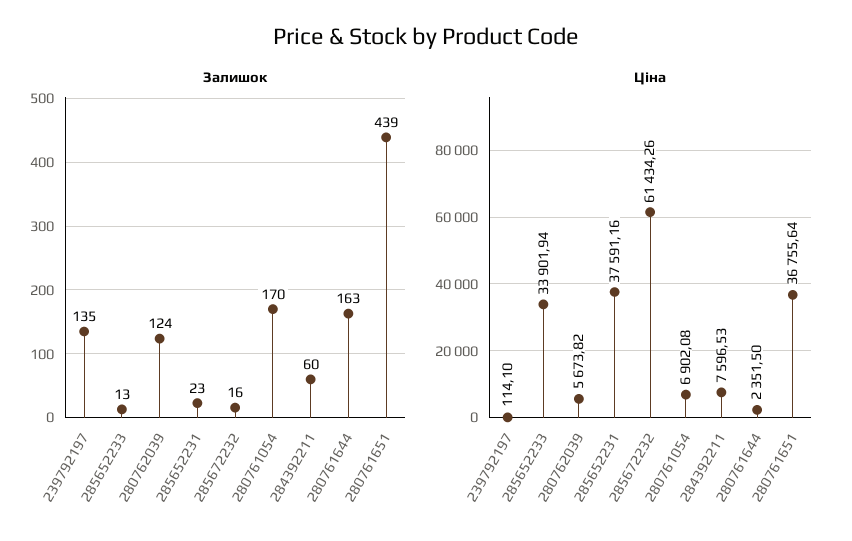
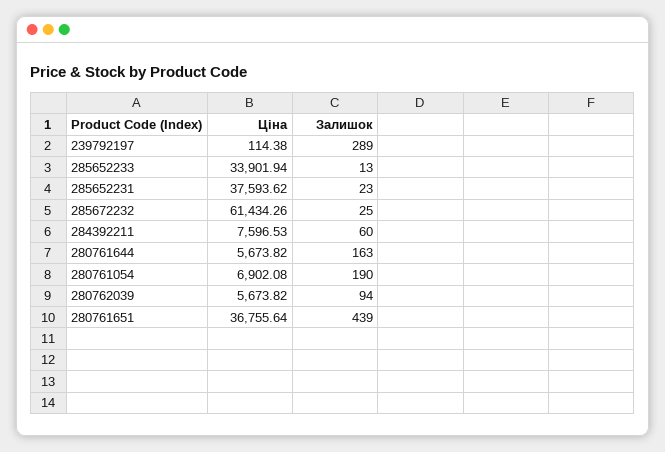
  {
    "Залишок": {
-     "239792197": 135,
+     "239792197": 289,
      "285652233": 13,
-     "280762039": 124,
+     "280762039": 94,
      "285652231": 23,
-     "285672232": 16,
+     "285672232": 25,
-     "280761054": 170,
+     "280761054": 190,
      "284392211": 60,
      "280761644": 163,
      "280761651": 439
    },
    "Ціна": {
-     "239792197": 114.1,
+     "239792197": 114.38,
      "285652233": 33901.94,
      "280762039": 5673.82,
-     "285652231": 37591.16,
+     "285652231": 37593.62,
      "285672232": 61434.26,
      "280761054": 6902.08,
      "284392211": 7596.53,
-     "280761644": 2351.5,
+     "280761644": 5673.82,
      "280761651": 36755.64
    }
  }

